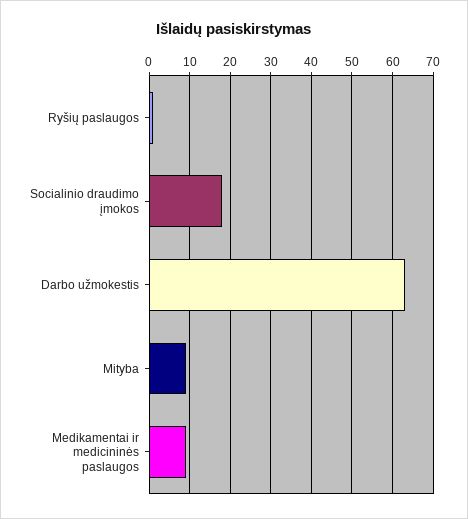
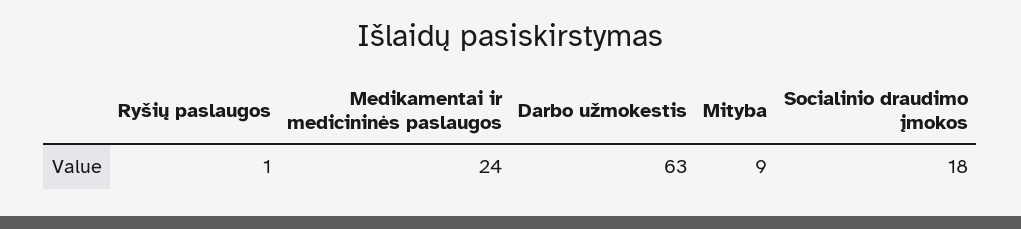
  {
    "Ryšių paslaugos": 1,
    "Socialinio draudimo įmokos": 18,
    "Darbo užmokestis": 63,
    "Mityba": 9,
-   "Medikamentai ir medicininės paslaugos": 10
+   "Medikamentai ir medicininės paslaugos": 24
  }

